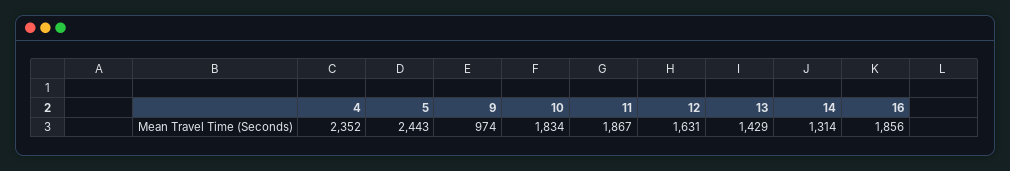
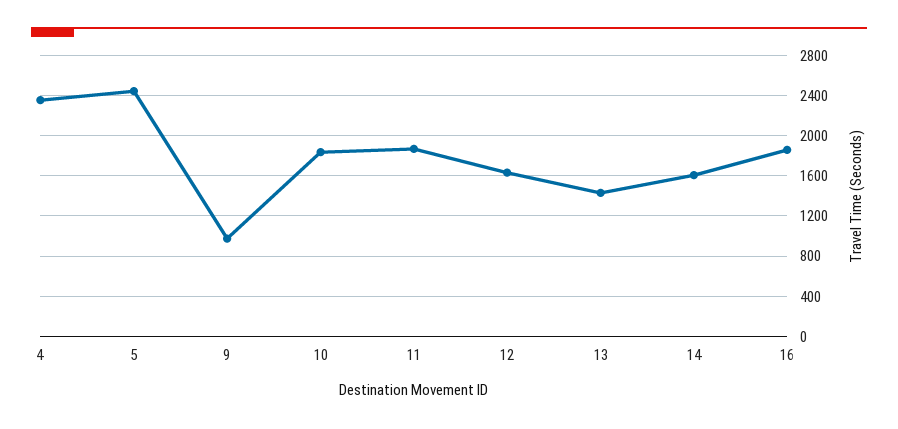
  {
    "4": 2352,
    "5": 2443,
    "9": 974,
    "10": 1834,
    "11": 1867,
    "12": 1631,
    "13": 1429,
-   "14": 1314,
+   "14": 1600,
    "16": 1856
  }

